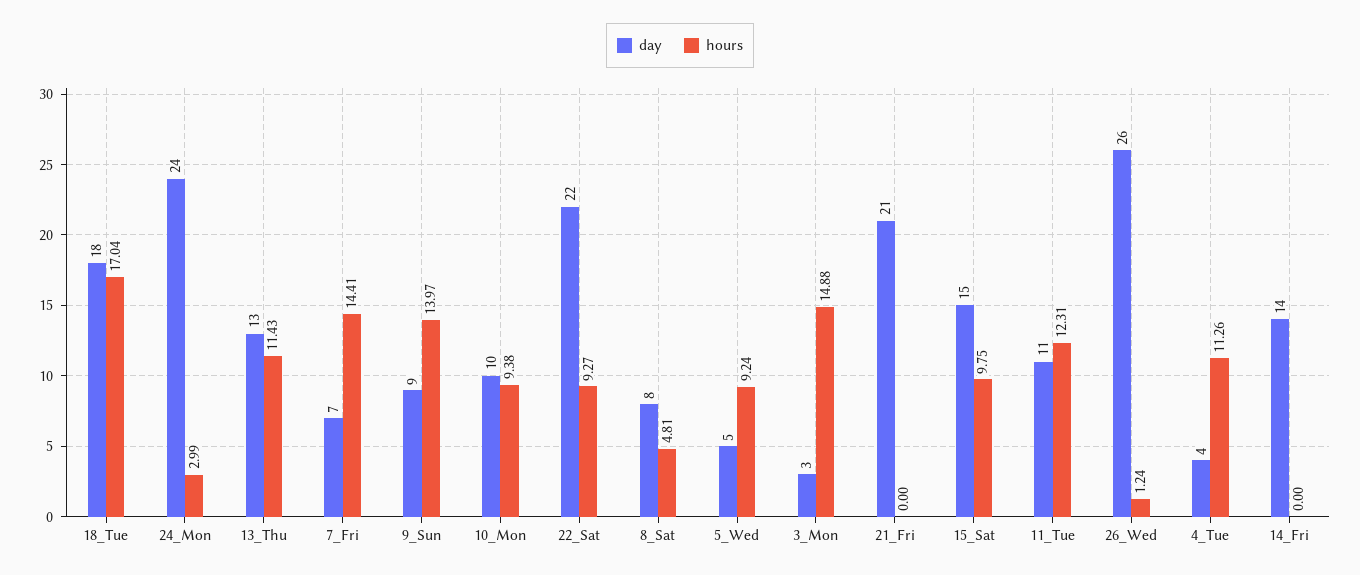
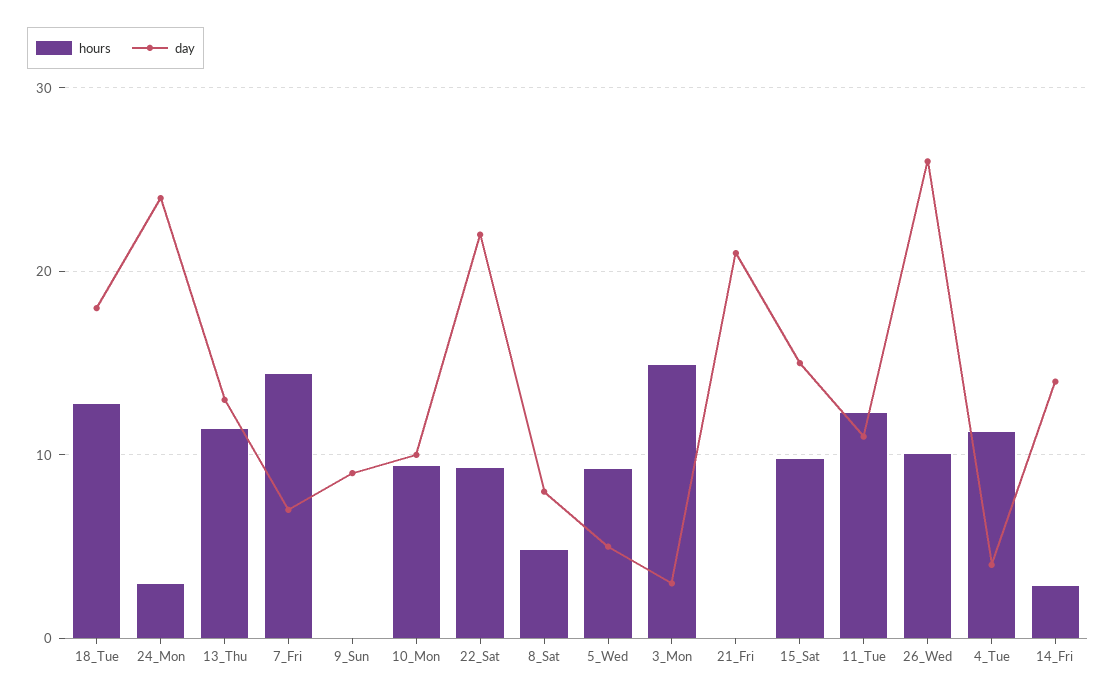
  {
    "day": {
      "18_Tue": 18,
      "24_Mon": 24,
      "13_Thu": 13,
      "7_Fri": 7,
      "9_Sun": 9,
      "10_Mon": 10,
      "22_Sat": 22,
      "8_Sat": 8,
      "5_Wed": 5,
      "3_Mon": 3,
      "21_Fri": 21,
      "15_Sat": 15,
      "11_Tue": 11,
      "26_Wed": 26,
      "4_Tue": 4,
      "14_Fri": 14
    },
    "hours": {
-     "18_Tue": 17.04,
+     "18_Tue": 13,
      "24_Mon": 2.99,
      "13_Thu": 11.43,
      "7_Fri": 14.41,
-     "9_Sun": 13.97,
+     "9_Sun": 0,
      "10_Mon": 9.38,
      "22_Sat": 9.27,
      "8_Sat": 4.81,
      "5_Wed": 9.24,
      "3_Mon": 14.88,
      "21_Fri": 0,
      "15_Sat": 9.75,
      "11_Tue": 12.31,
-     "26_Wed": 1.24,
+     "26_Wed": 10,
      "4_Tue": 11.26,
-     "14_Fri": 0
+     "14_Fri": 3
    }
  }

